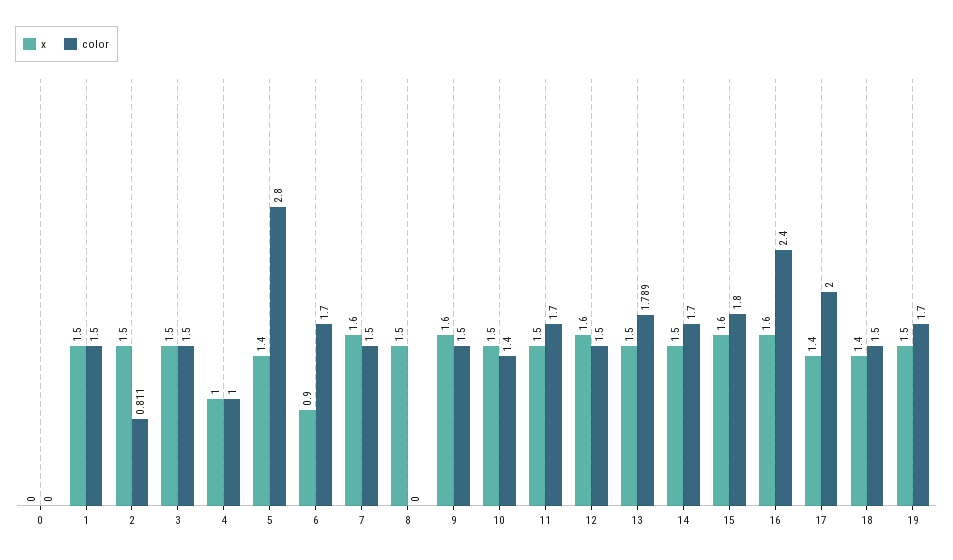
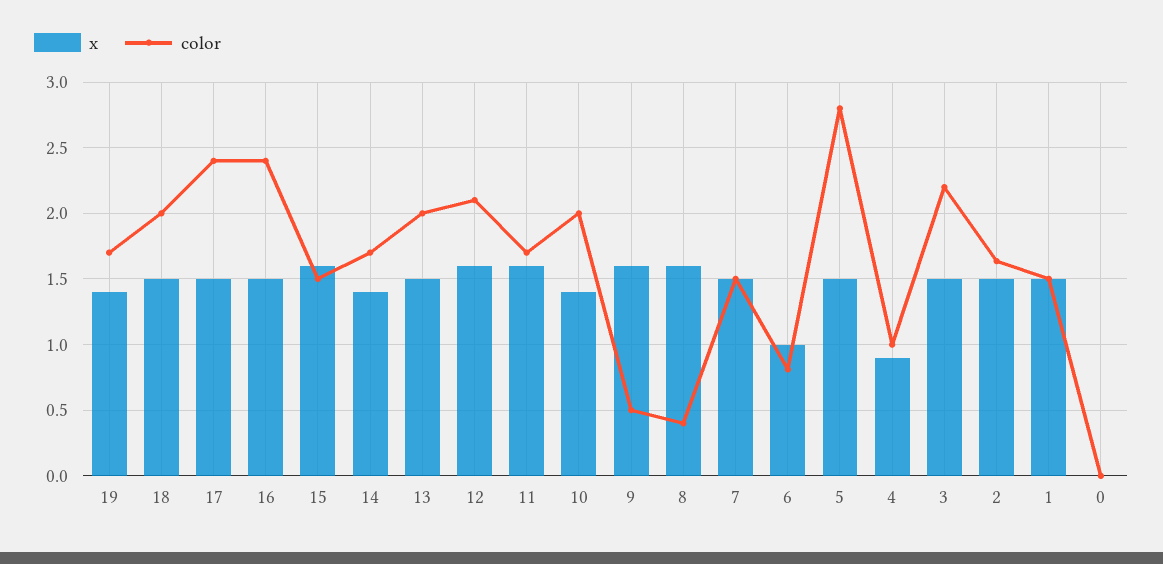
  {
    "x": {
      "0": 0,
      "1": 1.5,
      "2": 1.5,
      "3": 1.5,
-     "4": 1,
+     "4": 0.9,
-     "5": 1.4,
+     "5": 1.5,
-     "6": 0.9,
+     "6": 1,
-     "7": 1.6,
+     "7": 1.5,
-     "8": 1.5,
+     "8": 1.6,
      "9": 1.6,
-     "10": 1.5,
+     "10": 1.4,
-     "11": 1.5,
+     "11": 1.6,
      "12": 1.6,
      "13": 1.5,
-     "14": 1.5,
+     "14": 1.4,
      "15": 1.6,
-     "16": 1.6,
+     "16": 1.5,
-     "17": 1.4,
+     "17": 1.5,
-     "18": 1.4,
+     "18": 1.5,
-     "19": 1.5
+     "19": 1.4
    },
    "color": {
      "0": 0,
      "1": 1.5,
-     "2": 0.811,
+     "2": 1.65,
-     "3": 1.5,
+     "3": 2.2,
      "4": 1,
      "5": 2.8,
-     "6": 1.7,
+     "6": 0.8,
      "7": 1.5,
-     "8": 0,
+     "8": 0.4,
-     "9": 1.5,
+     "9": 0.5,
-     "10": 1.4,
+     "10": 2,
      "11": 1.7,
-     "12": 1.5,
+     "12": 2.1,
-     "13": 1.789,
+     "13": 2,
      "14": 1.7,
-     "15": 1.8,
+     "15": 1.5,
      "16": 2.4,
-     "17": 2,
+     "17": 2.4,
-     "18": 1.5,
+     "18": 2,
      "19": 1.7
    }
  }

